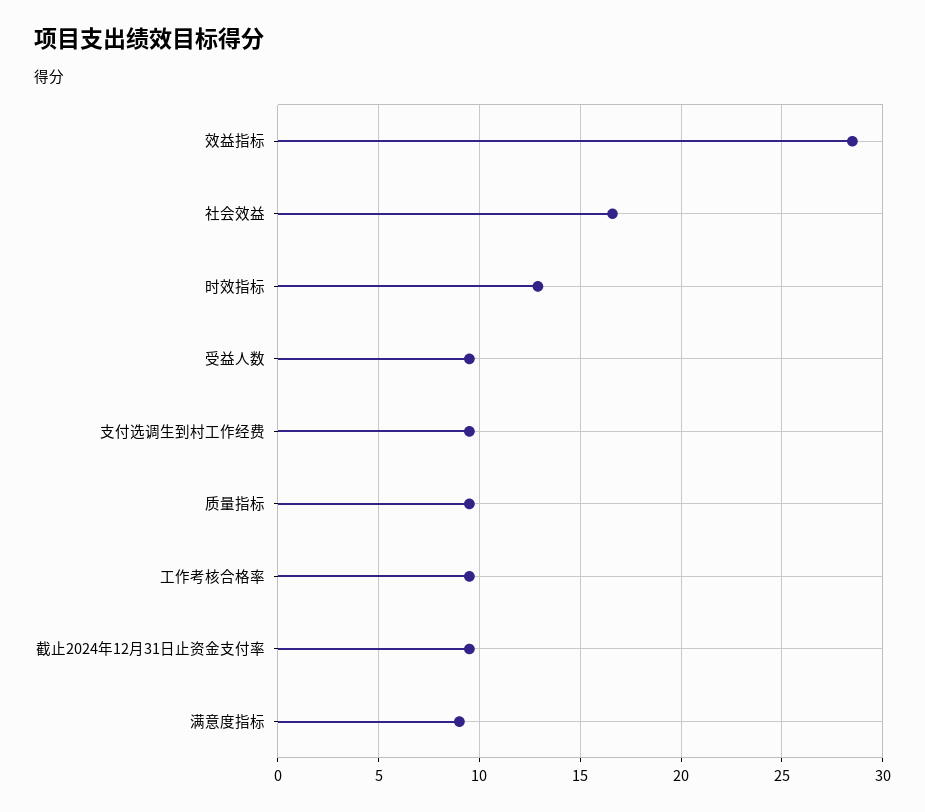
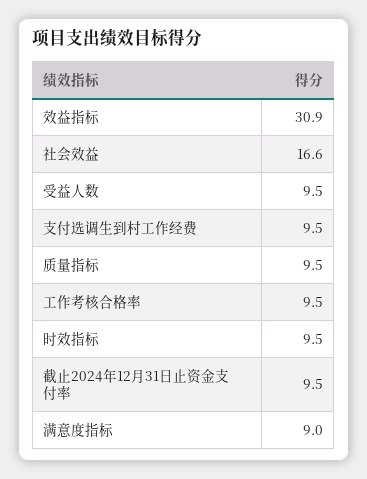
  {
-   "效益指标": 28.5,
+   "效益指标": 30.9,
    "社会效益": 16.6,
-   "时效指标": 13,
+   "时效指标": 9.5,
    "受益人数": 9.5,
    "支付选调生到村工作经费": 9.5,
    "质量指标": 9.5,
    "工作考核合格率": 9.5,
    "截止2024年12月31日止资金支付率": 9.5,
    "满意度指标": 9
  }

